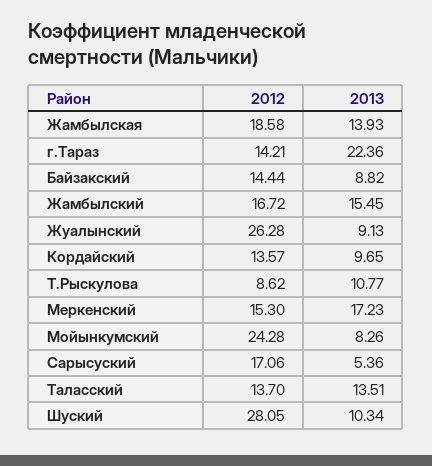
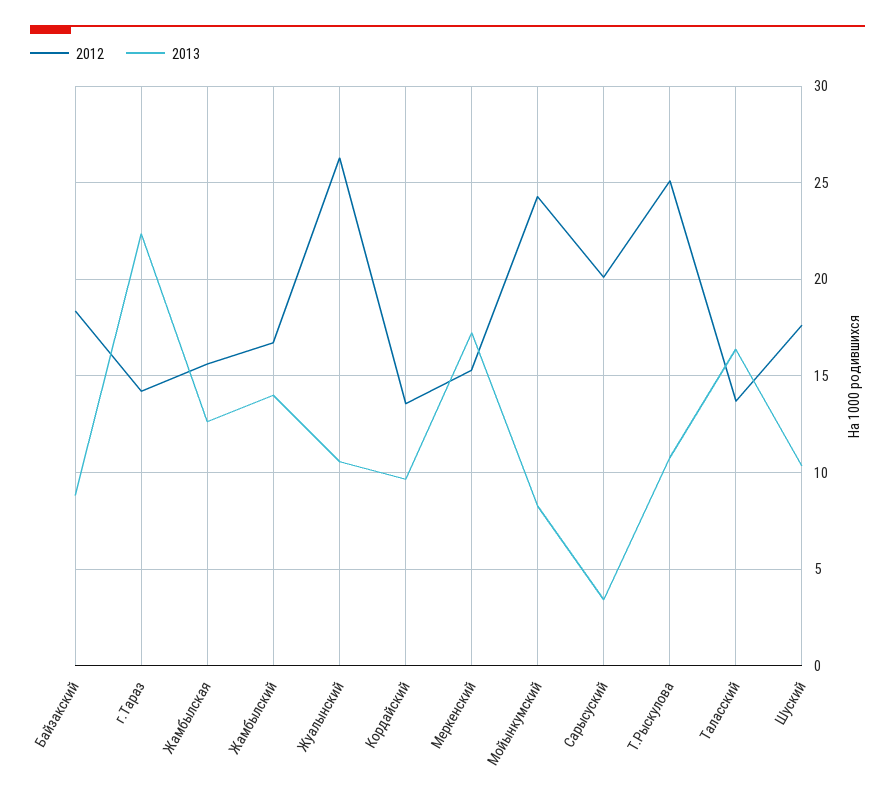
  {
    "2012": {
-     "Жамбылская": 18.58,
+     "Жамбылская": 15.5,
      "г.Тараз": 14.21,
-     "Байзакский": 14.44,
+     "Байзакский": 18.5,
      "Жамбылский": 16.72,
      "Жуалынский": 26.28,
      "Кордайский": 13.57,
-     "Т.Рыскулова": 8.62,
+     "Т.Рыскулова": 25,
      "Меркенский": 15.3,
      "Мойынкумский": 24.28,
-     "Сарысуский": 17.06,
+     "Сарысуский": 20,
      "Таласский": 13.7,
-     "Шуский": 28.05
+     "Шуский": 17.5
    },
    "2013": {
-     "Жамбылская": 13.93,
+     "Жамбылская": 12.5,
      "г.Тараз": 22.36,
      "Байзакский": 8.82,
-     "Жамбылский": 15.45,
+     "Жамбылский": 14,
-     "Жуалынский": 9.13,
+     "Жуалынский": 10.5,
      "Кордайский": 9.65,
      "Т.Рыскулова": 10.77,
      "Меркенский": 17.23,
      "Мойынкумский": 8.26,
-     "Сарысуский": 5.36,
+     "Сарысуский": 3.5,
-     "Таласский": 13.51,
+     "Таласский": 16.5,
      "Шуский": 10.34
    }
  }

